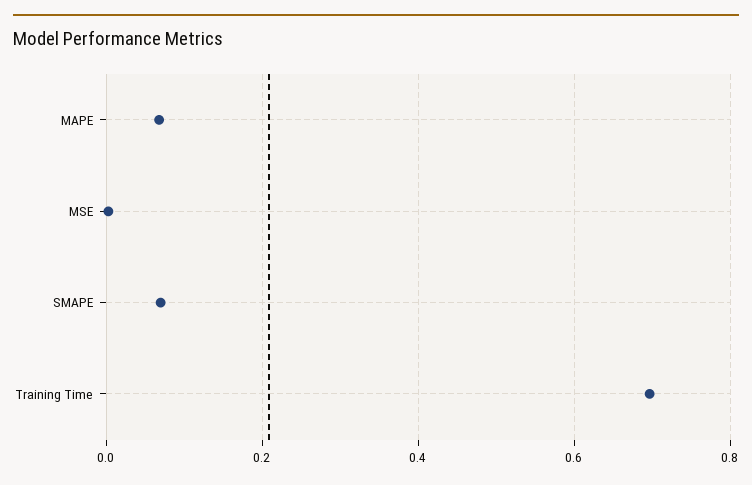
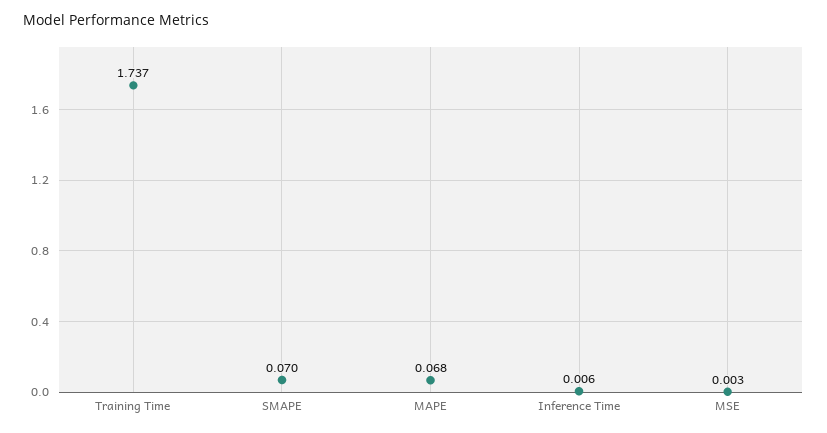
  {
    "MAPE": 0.068,
    "MSE": 0.003,
    "SMAPE": 0.07,
-   "Training Time": 0.7
+   "Training Time": 1.737,
+   "Inference Time": 0.006
  }

